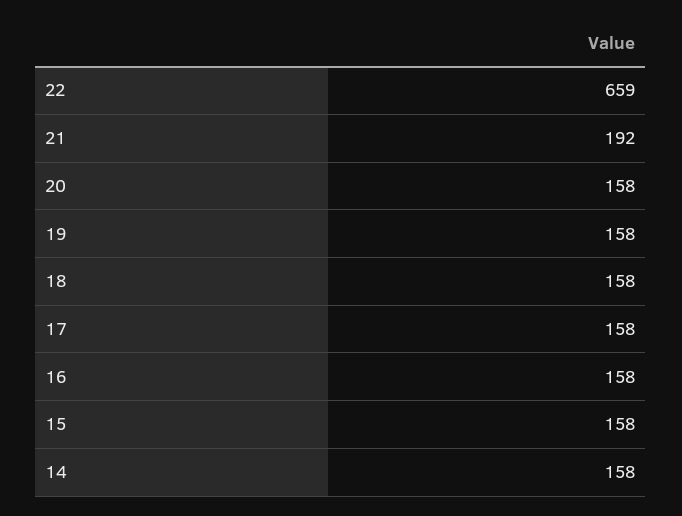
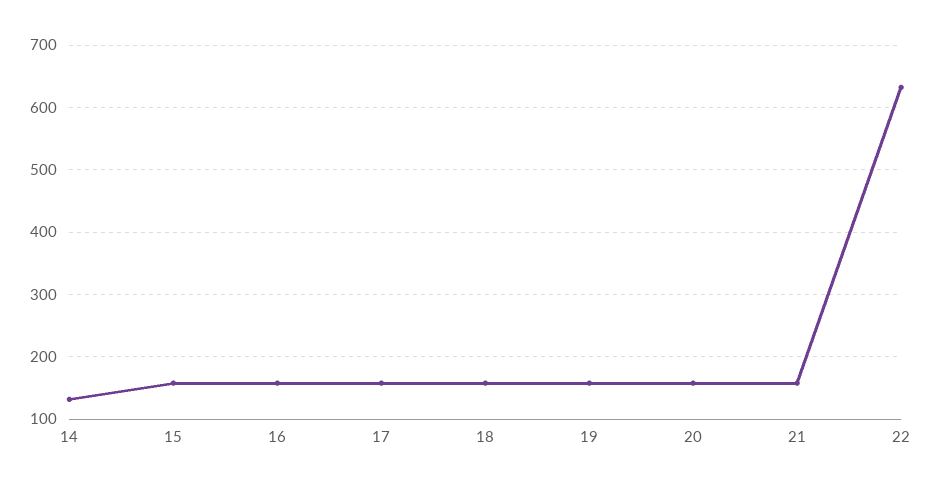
  {
-   "22": 659,
+   "22": 630,
-   "21": 192,
+   "21": 160,
    "20": 158,
    "19": 158,
    "18": 158,
    "17": 158,
    "16": 158,
    "15": 158,
-   "14": 158
+   "14": 130
  }

